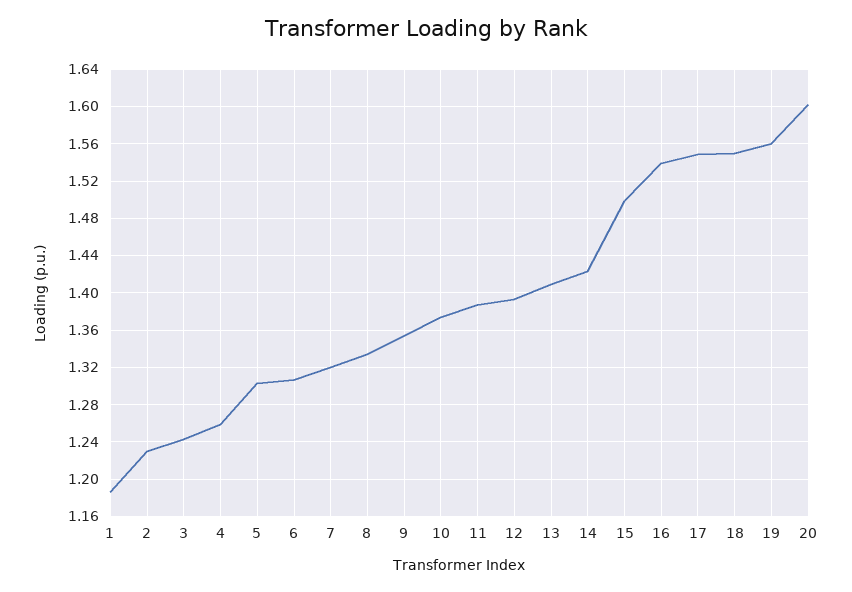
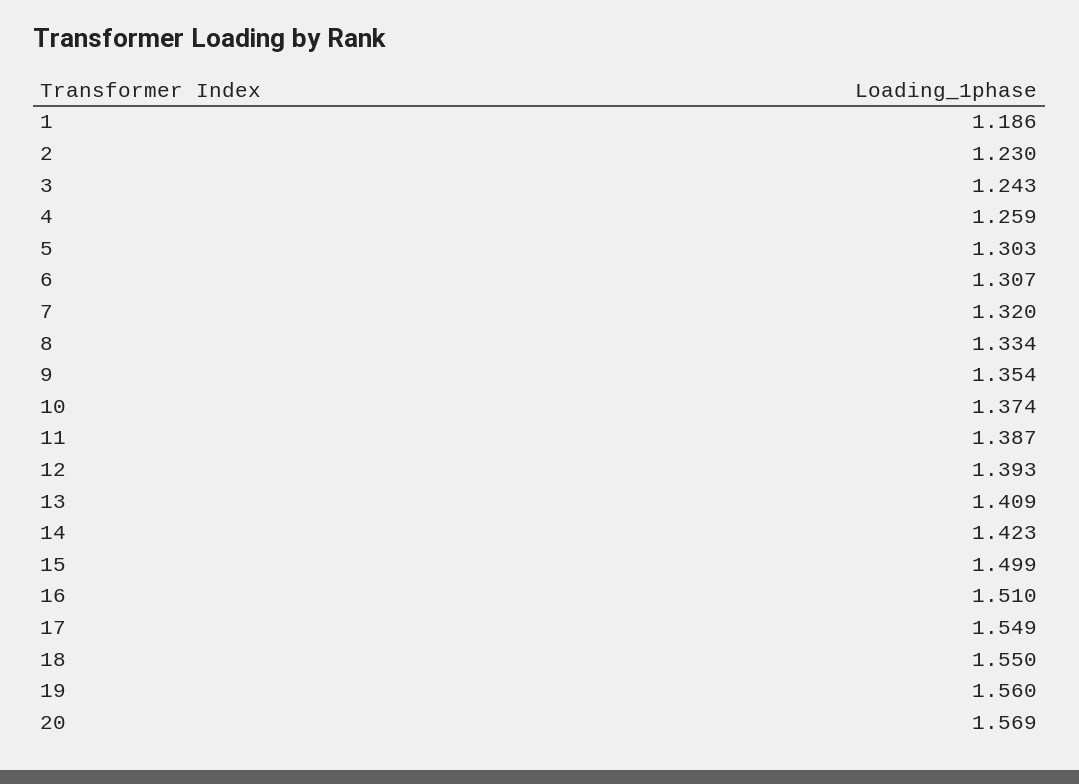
  {
    "1": 1.186,
    "2": 1.23,
    "3": 1.243,
    "4": 1.259,
    "5": 1.303,
    "6": 1.307,
    "7": 1.32,
    "8": 1.334,
    "9": 1.354,
    "10": 1.374,
    "11": 1.387,
    "12": 1.393,
    "13": 1.409,
    "14": 1.423,
    "15": 1.499,
-   "16": 1.54,
+   "16": 1.51,
    "17": 1.549,
    "18": 1.55,
    "19": 1.56,
-   "20": 1.6
+   "20": 1.569
  }

